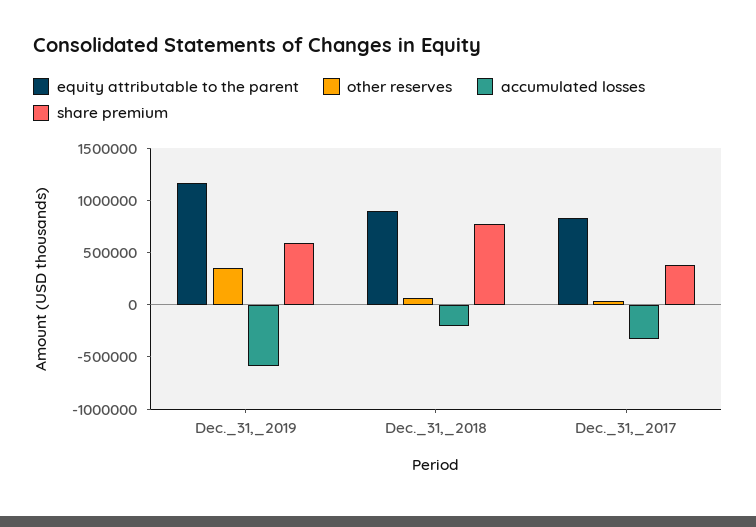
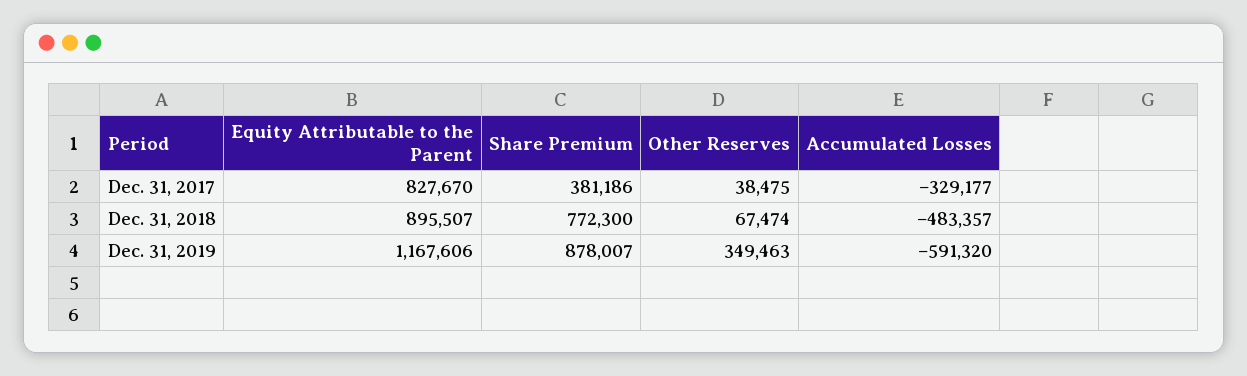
  {
    "equity attributable to the parent": {
      "Dec._31,_2019": 1167606,
      "Dec._31,_2018": 895507,
      "Dec._31,_2017": 827670
    },
    "other reserves": {
      "Dec._31,_2019": 349463,
      "Dec._31,_2018": 67474,
      "Dec._31,_2017": 38475
    },
    "accumulated losses": {
      "Dec._31,_2019": -591320,
-     "Dec._31,_2018": -200000,
+     "Dec._31,_2018": -483357,
      "Dec._31,_2017": -329177
    },
    "share premium": {
-     "Dec._31,_2019": 600000,
+     "Dec._31,_2019": 878007,
      "Dec._31,_2018": 772300,
      "Dec._31,_2017": 381186
    }
  }

